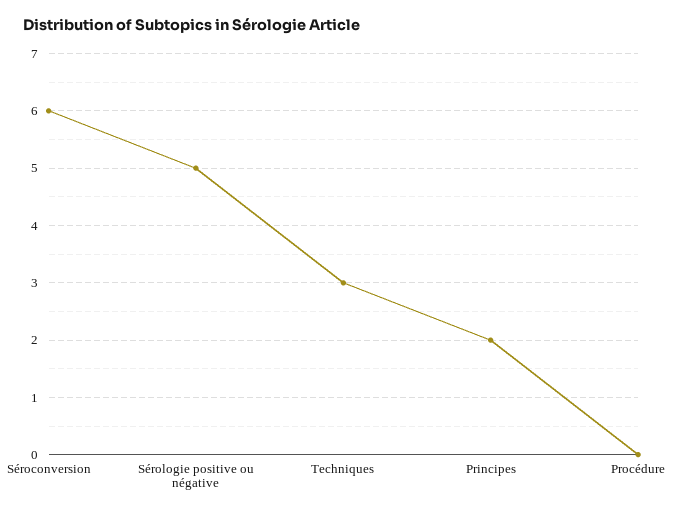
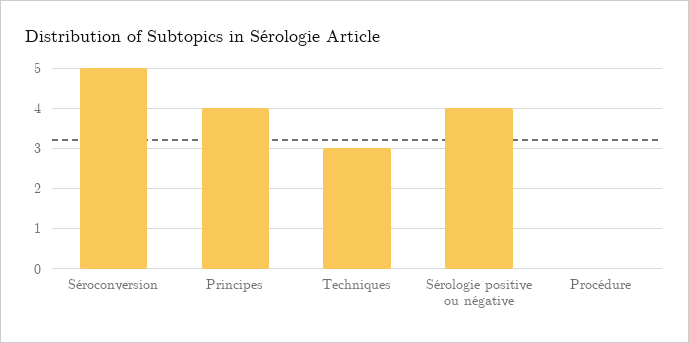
  {
-   "Séroconversion": 6,
+   "Séroconversion": 5,
-   "Sérologie positive ou négative": 5,
+   "Sérologie positive ou négative": 4,
    "Techniques": 3,
-   "Principes": 2,
+   "Principes": 4,
    "Procédure": 0
  }

